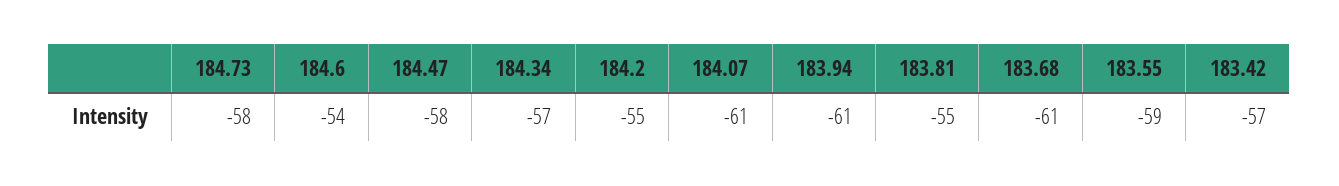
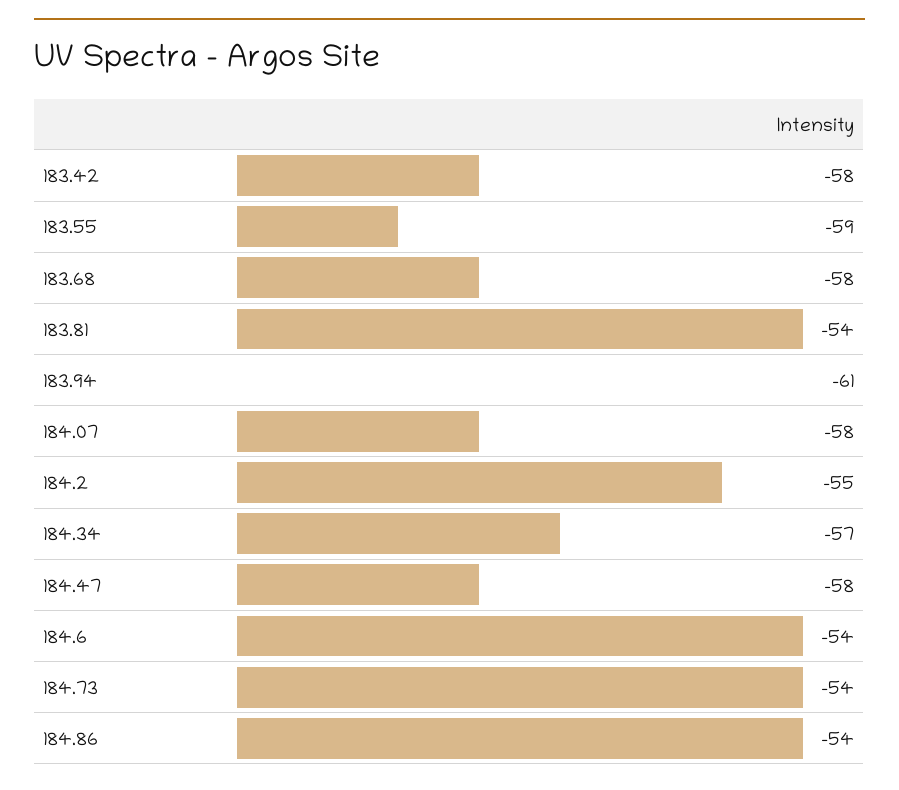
  {
-   "184.73": -58,
+   "184.73": -54,
    "184.6": -54,
    "184.47": -58,
    "184.34": -57,
    "184.2": -55,
-   "184.07": -61,
+   "184.07": -58,
    "183.94": -61,
-   "183.81": -55,
+   "183.81": -54,
-   "183.68": -61,
+   "183.68": -58,
    "183.55": -59,
-   "183.42": -57
+   "183.42": -58,
+   "184.86": -54
  }

